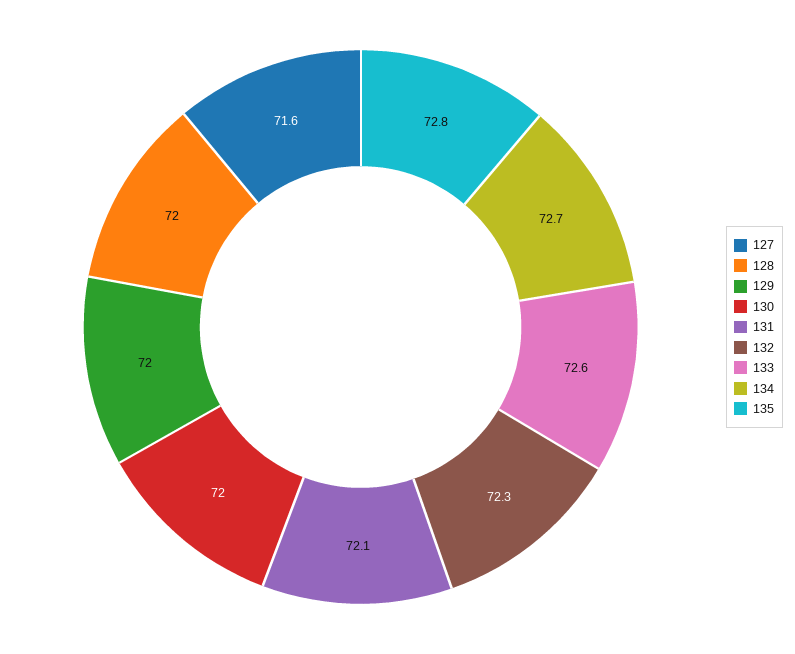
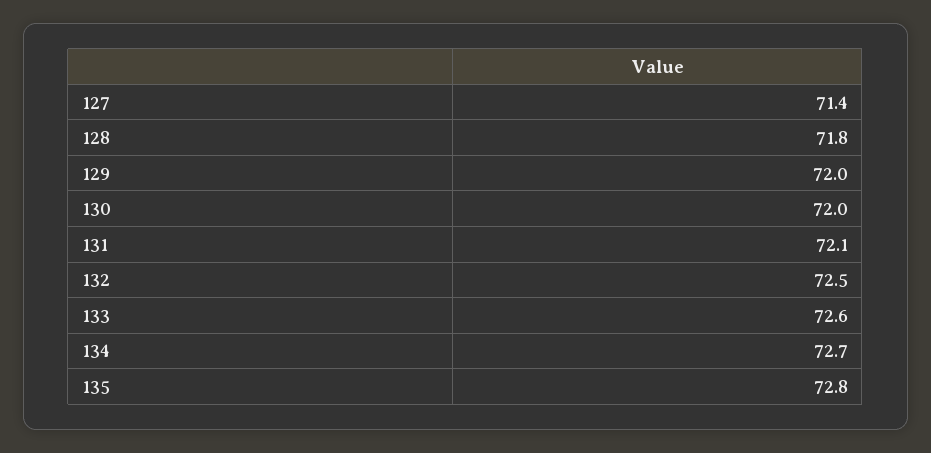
  {
-   "127": 71.6,
+   "127": 71.4,
-   "128": 72,
+   "128": 71.8,
    "129": 72,
    "130": 72,
    "131": 72.1,
-   "132": 72.3,
+   "132": 72.5,
    "133": 72.6,
    "134": 72.7,
    "135": 72.8
  }

